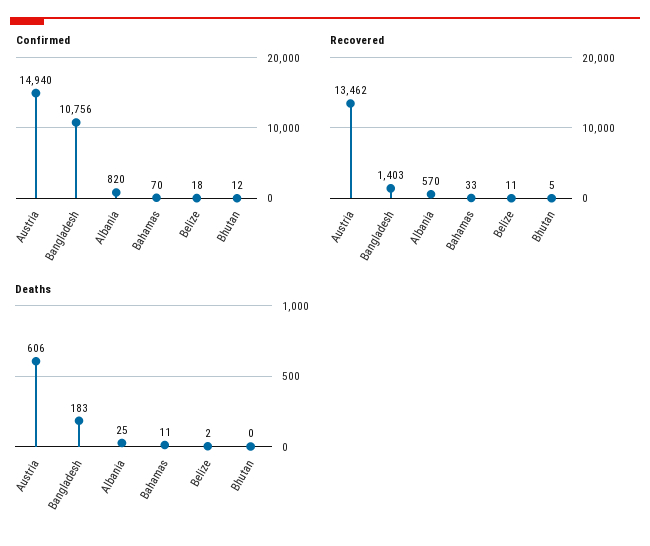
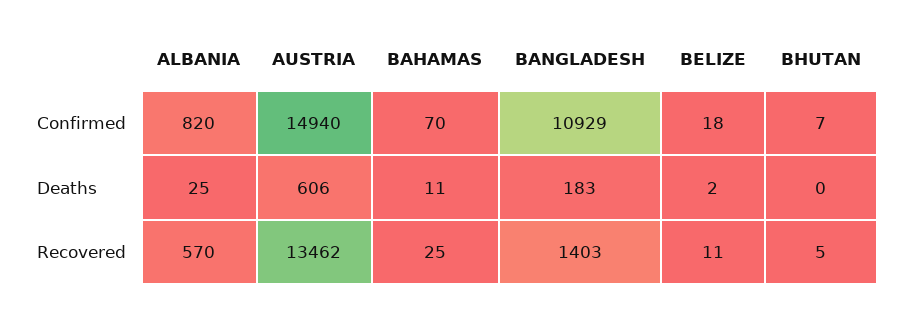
  {
    "Confirmed": {
      "Austria": 14940,
-     "Bangladesh": 10756,
+     "Bangladesh": 10929,
      "Albania": 820,
      "Bahamas": 70,
      "Belize": 18,
-     "Bhutan": 12
+     "Bhutan": 7
    },
    "Recovered": {
      "Austria": 13462,
      "Bangladesh": 1403,
      "Albania": 570,
-     "Bahamas": 33,
+     "Bahamas": 25,
      "Belize": 11,
      "Bhutan": 5
    },
    "Deaths": {
      "Austria": 606,
      "Bangladesh": 183,
      "Albania": 25,
      "Bahamas": 11,
      "Belize": 2,
      "Bhutan": 0
    }
  }

